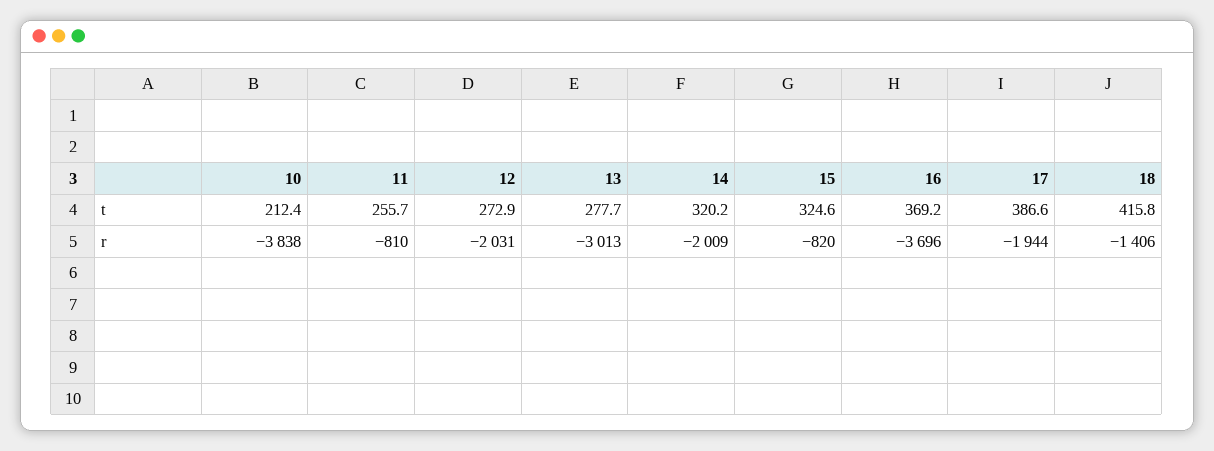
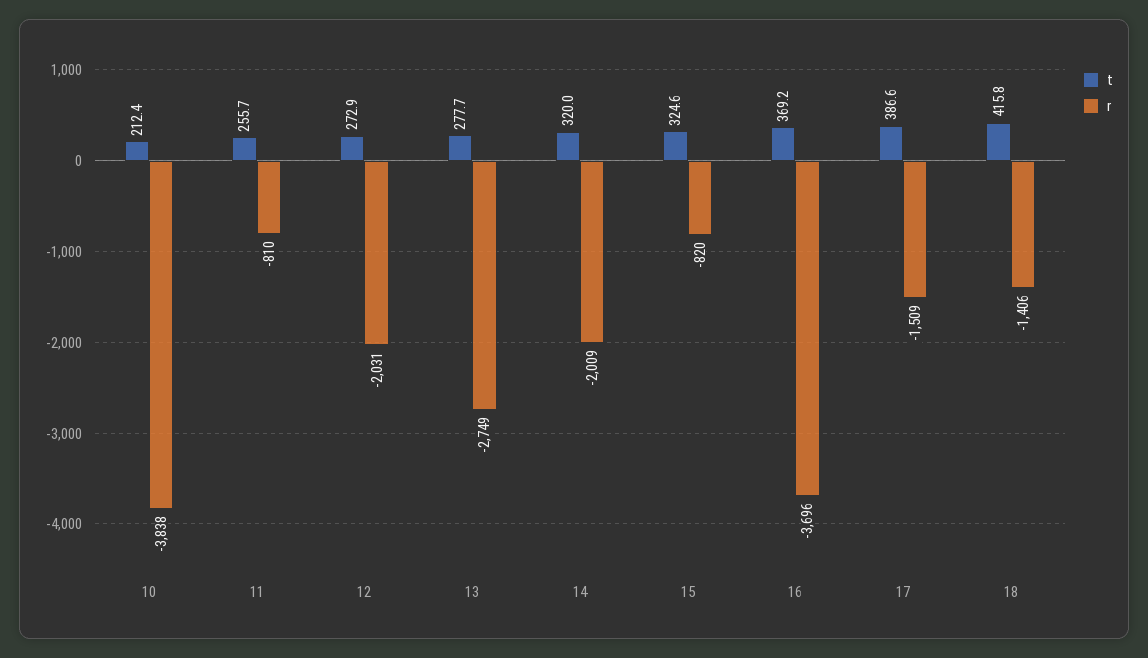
  {
    "t": {
      "10": 212.4,
      "11": 255.7,
      "12": 272.9,
      "13": 277.7,
-     "14": 320.2,
+     "14": 320,
      "15": 324.6,
      "16": 369.2,
      "17": 386.6,
      "18": 415.8
    },
    "r": {
      "10": -3838,
      "11": -810,
      "12": -2031,
-     "13": -3013,
+     "13": -2749,
      "14": -2009,
      "15": -820,
      "16": -3696,
-     "17": -1944,
+     "17": -1509,
      "18": -1406
    }
  }

